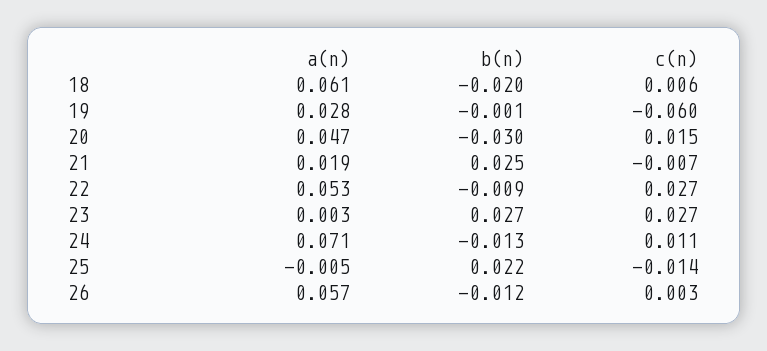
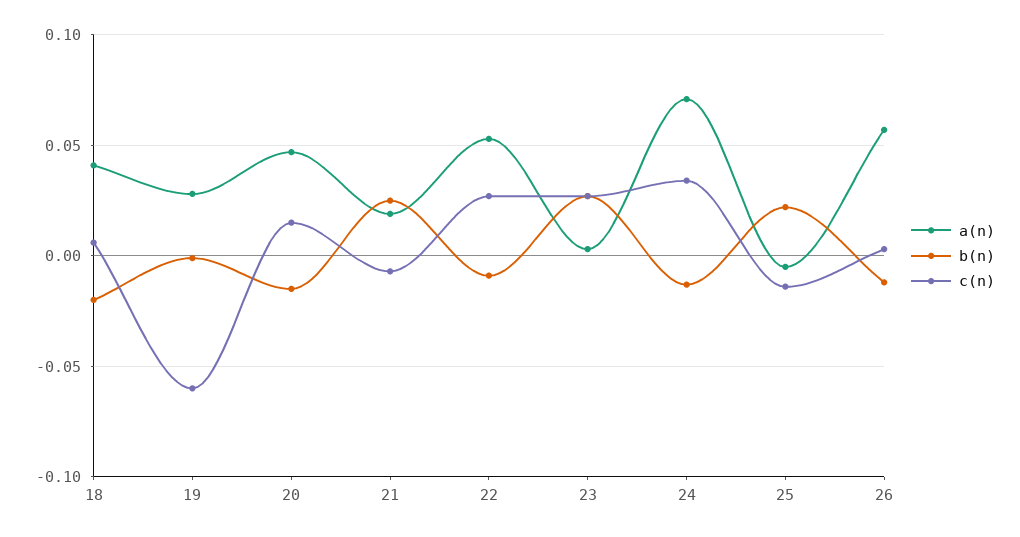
  {
    "a(n)": {
-     "18": 0.061,
+     "18": 0.04,
      "19": 0.028,
      "20": 0.047,
      "21": 0.019,
      "22": 0.053,
      "23": 0.003,
      "24": 0.071,
      "25": -0.005,
      "26": 0.057
    },
    "b(n)": {
      "18": -0.02,
      "19": -0.001,
-     "20": -0.03,
+     "20": -0.015,
      "21": 0.025,
      "22": -0.009,
      "23": 0.027,
      "24": -0.013,
      "25": 0.022,
      "26": -0.012
    },
    "c(n)": {
      "18": 0.006,
      "19": -0.06,
      "20": 0.015,
      "21": -0.007,
      "22": 0.027,
      "23": 0.027,
-     "24": 0.011,
+     "24": 0.035,
      "25": -0.014,
      "26": 0.003
    }
  }

